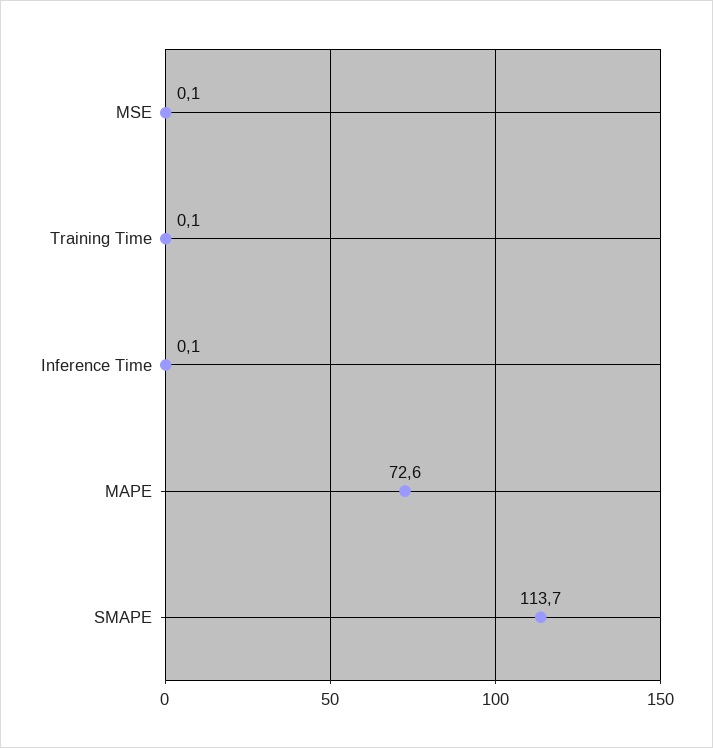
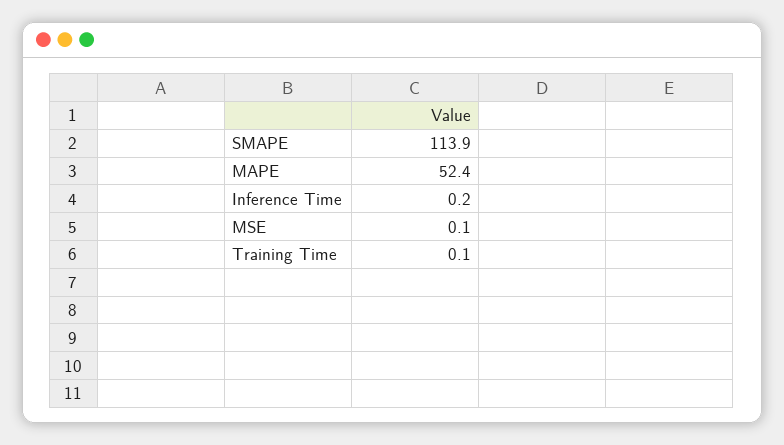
  {
    "MSE": 0.1,
    "Training Time": 0.1,
-   "Inference Time": 0.1,
+   "Inference Time": 0.2,
-   "MAPE": 72.6,
+   "MAPE": 52.4,
-   "SMAPE": 113.7
+   "SMAPE": 113.9
  }

